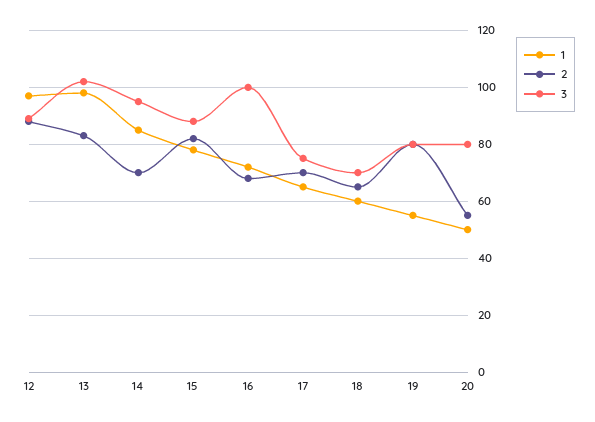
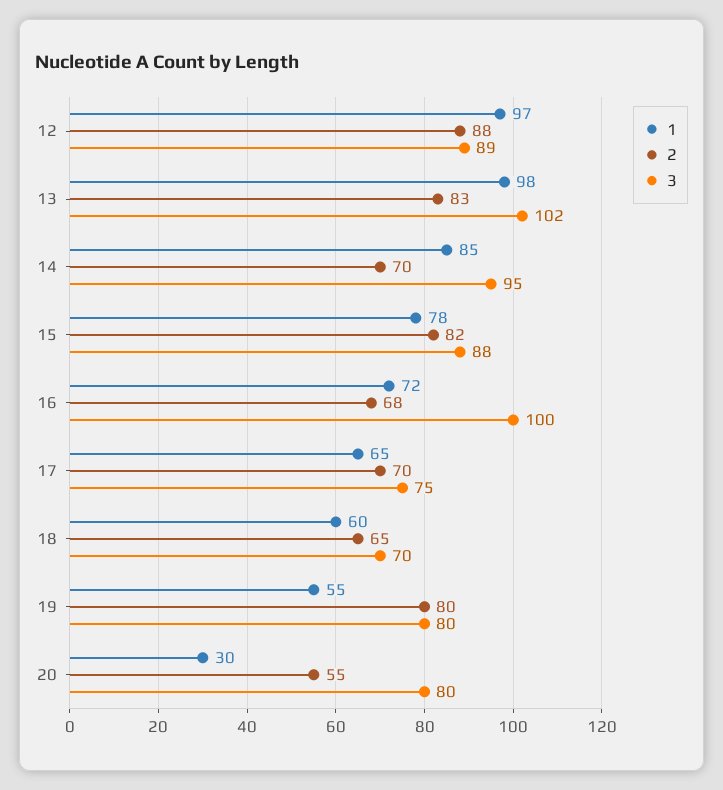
  {
    "1": {
      "12": 97,
      "13": 98,
      "14": 85,
      "15": 78,
      "16": 72,
      "17": 65,
      "18": 60,
      "19": 55,
-     "20": 50
+     "20": 30
    },
    "2": {
      "12": 88,
      "13": 83,
      "14": 70,
      "15": 82,
      "16": 68,
      "17": 70,
      "18": 65,
      "19": 80,
      "20": 55
    },
    "3": {
      "12": 89,
      "13": 102,
      "14": 95,
      "15": 88,
      "16": 100,
      "17": 75,
      "18": 70,
      "19": 80,
      "20": 80
    }
  }

